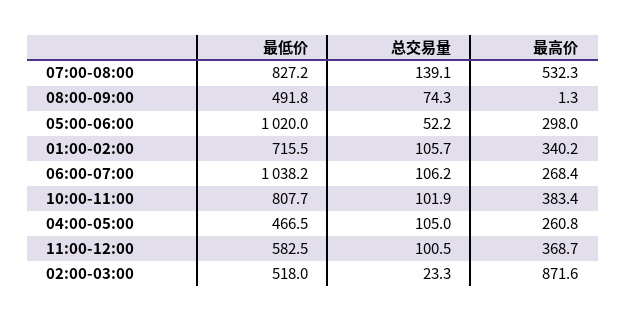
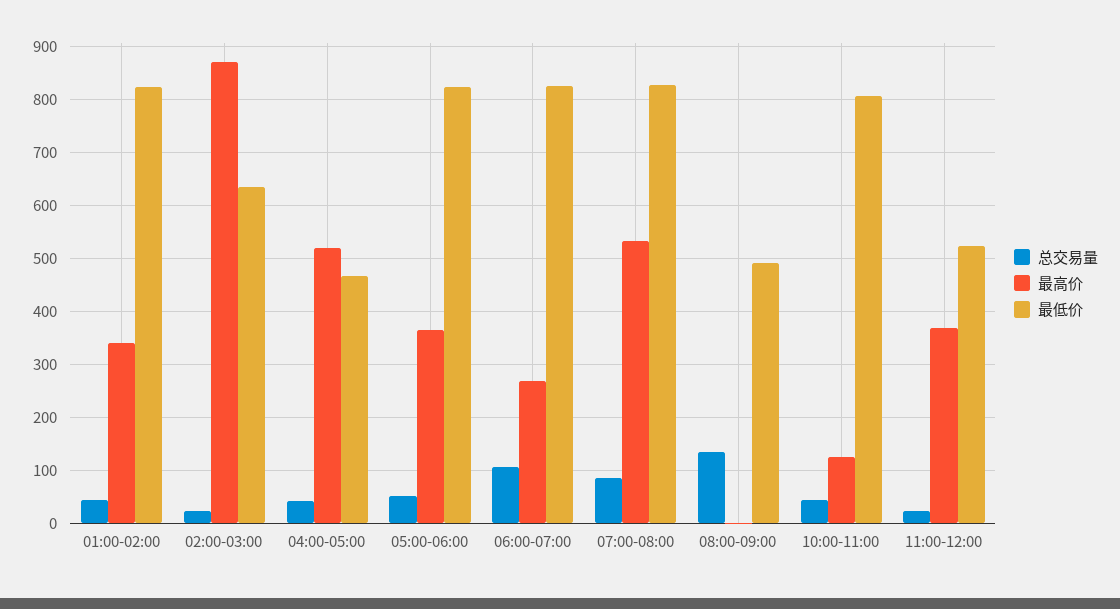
  {
    "最低价": {
      "07:00-08:00": 827.2,
      "08:00-09:00": 491.8,
-     "05:00-06:00": 1020,
+     "05:00-06:00": 820,
-     "01:00-02:00": 715.5,
+     "01:00-02:00": 820,
-     "06:00-07:00": 1038.2,
+     "06:00-07:00": 820,
      "10:00-11:00": 807.7,
      "04:00-05:00": 466.5,
-     "11:00-12:00": 582.5,
+     "11:00-12:00": 520,
-     "02:00-03:00": 518
+     "02:00-03:00": 640
    },
    "总交易量": {
-     "07:00-08:00": 139.1,
+     "07:00-08:00": 80,
-     "08:00-09:00": 74.3,
+     "08:00-09:00": 140,
      "05:00-06:00": 52.2,
-     "01:00-02:00": 105.7,
+     "01:00-02:00": 40,
      "06:00-07:00": 106.2,
-     "10:00-11:00": 101.9,
+     "10:00-11:00": 40,
-     "04:00-05:00": 105,
+     "04:00-05:00": 40,
-     "11:00-12:00": 100.5,
+     "11:00-12:00": 20,
      "02:00-03:00": 23.3
    },
    "最高价": {
      "07:00-08:00": 532.3,
      "08:00-09:00": 1.3,
-     "05:00-06:00": 298,
+     "05:00-06:00": 360,
      "01:00-02:00": 340.2,
      "06:00-07:00": 268.4,
-     "10:00-11:00": 383.4,
+     "10:00-11:00": 120,
-     "04:00-05:00": 260.8,
+     "04:00-05:00": 520,
      "11:00-12:00": 368.7,
      "02:00-03:00": 871.6
    }
  }

